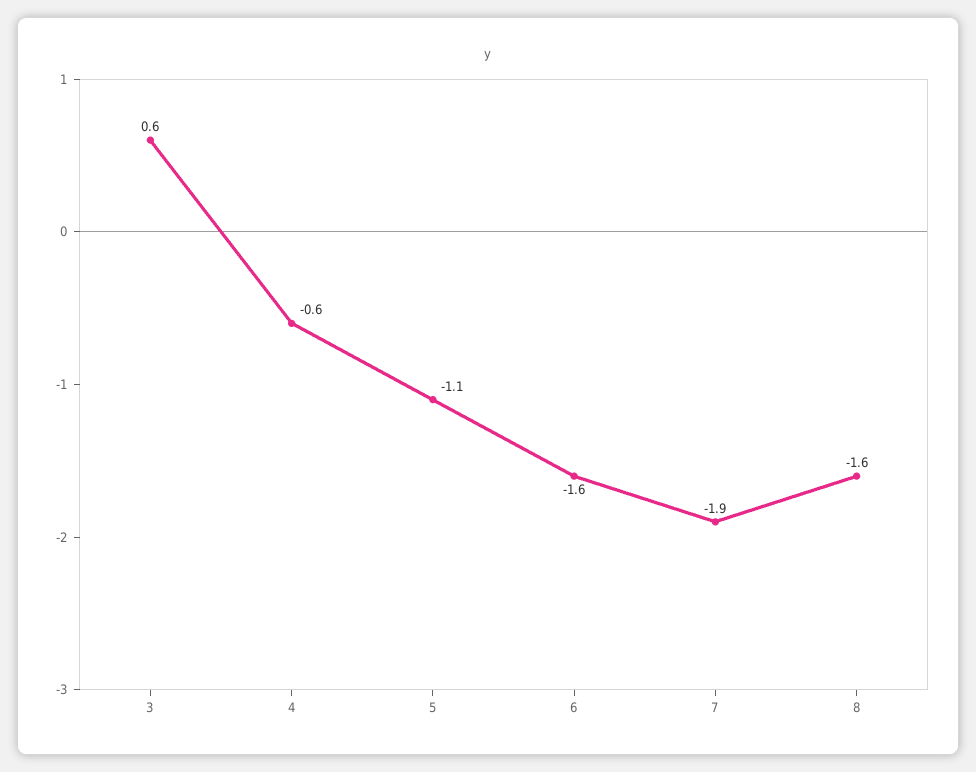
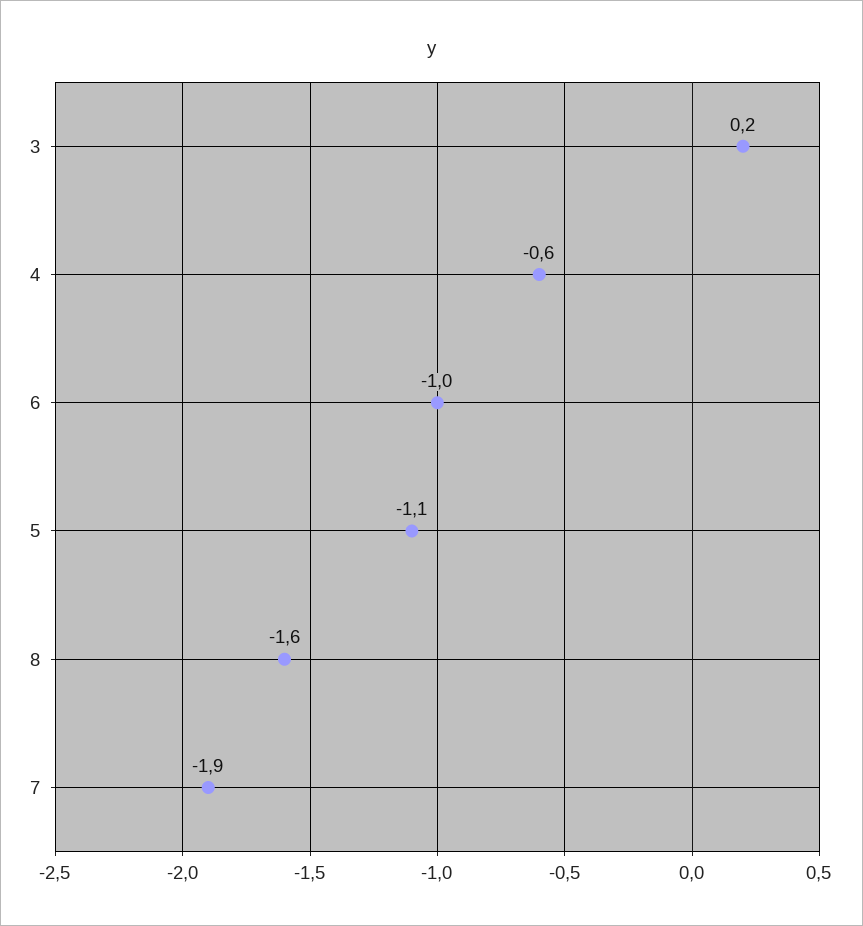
  {
-   "3": 0.6,
+   "3": 0.2,
    "4": -0.6,
    "5": -1.1,
-   "6": -1.6,
+   "6": -1,
    "7": -1.9,
    "8": -1.6
  }

